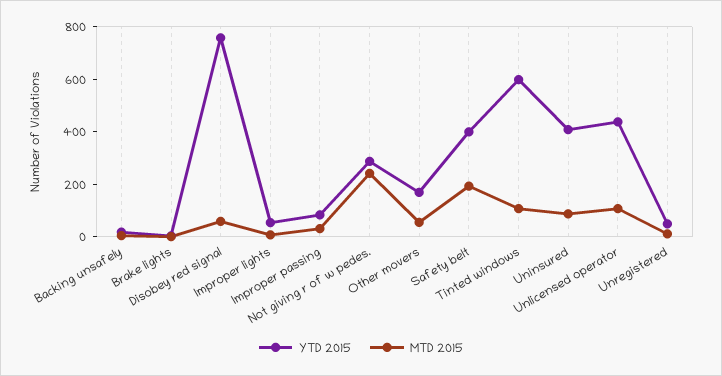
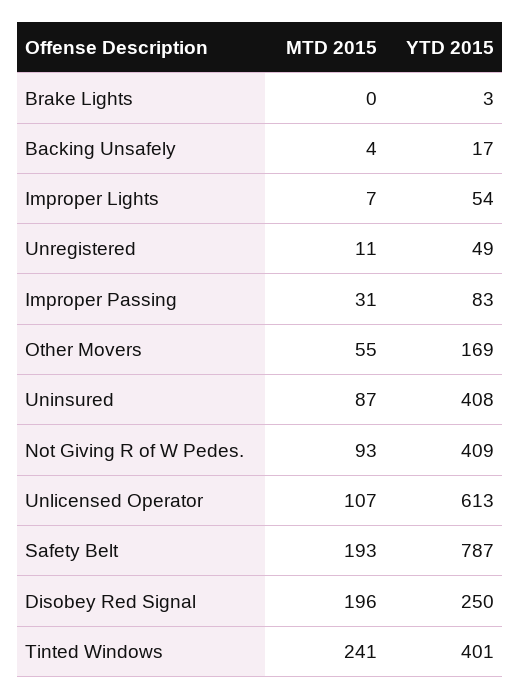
  {
    "YTD 2015": {
      "Backing unsafely": 17,
      "Brake lights": 3,
-     "Disobey red signal": 750,
+     "Disobey red signal": 250,
      "Improper lights": 54,
      "Improper passing": 83,
-     "Not giving r of w pedes.": 300,
+     "Not giving r of w pedes.": 409,
      "Other movers": 169,
-     "Safety belt": 400,
+     "Safety belt": 787,
-     "Tinted windows": 600,
+     "Tinted windows": 401,
      "Uninsured": 408,
-     "Unlicensed operator": 450,
+     "Unlicensed operator": 613,
      "Unregistered": 49
    },
    "MTD 2015": {
      "Backing unsafely": 4,
      "Brake lights": 0,
-     "Disobey red signal": 50,
+     "Disobey red signal": 196,
      "Improper lights": 7,
      "Improper passing": 31,
-     "Not giving r of w pedes.": 250,
+     "Not giving r of w pedes.": 93,
      "Other movers": 55,
      "Safety belt": 193,
-     "Tinted windows": 100,
+     "Tinted windows": 241,
      "Uninsured": 87,
      "Unlicensed operator": 107,
      "Unregistered": 11
    }
  }

